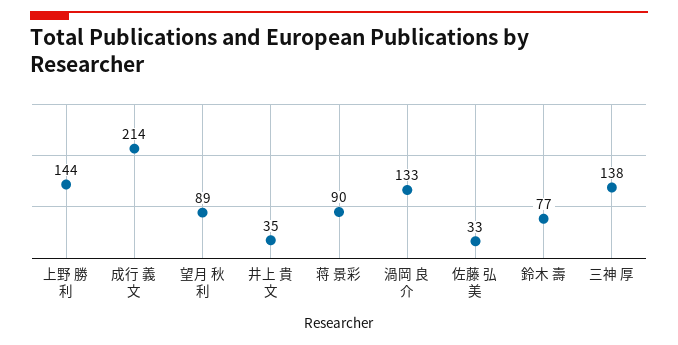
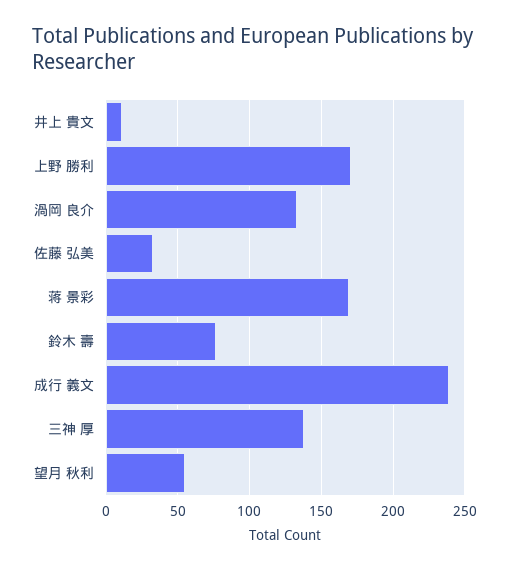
  {
-   "上野 勝利": 144,
+   "上野 勝利": 170,
-   "成行 義文": 214,
+   "成行 義文": 240,
-   "望月 秋利": 89,
+   "望月 秋利": 55,
-   "井上 貴文": 35,
+   "井上 貴文": 10,
-   "蒋 景彩": 90,
+   "蒋 景彩": 170,
    "渦岡 良介": 133,
    "佐藤 弘美": 33,
    "鈴木 壽": 77,
    "三神 厚": 138
  }

